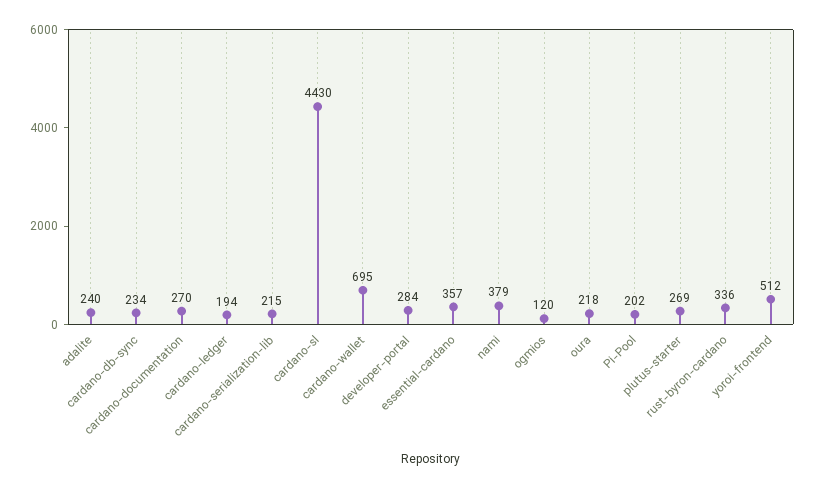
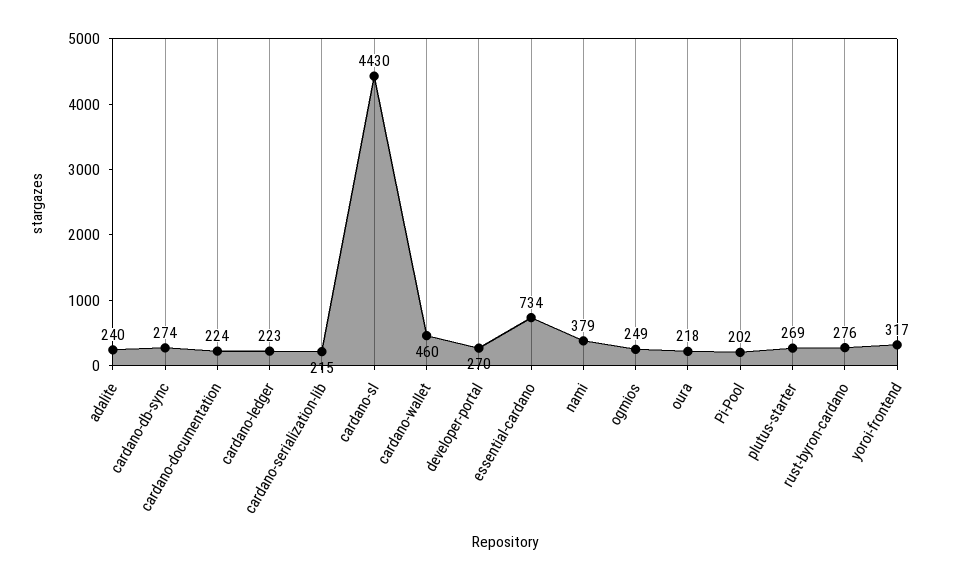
  {
    "adalite": 240,
-   "cardano-db-sync": 234,
+   "cardano-db-sync": 274,
-   "cardano-documentation": 270,
+   "cardano-documentation": 224,
-   "cardano-ledger": 194,
+   "cardano-ledger": 223,
    "cardano-serialization-lib": 215,
    "cardano-sl": 4430,
-   "cardano-wallet": 695,
+   "cardano-wallet": 460,
-   "developer-portal": 284,
+   "developer-portal": 270,
-   "essential-cardano": 357,
+   "essential-cardano": 734,
    "nami": 379,
-   "ogmios": 120,
+   "ogmios": 249,
    "oura": 218,
    "Pi-Pool": 202,
    "plutus-starter": 269,
-   "rust-byron-cardano": 336,
+   "rust-byron-cardano": 276,
-   "yoroi-frontend": 512
+   "yoroi-frontend": 317
  }

